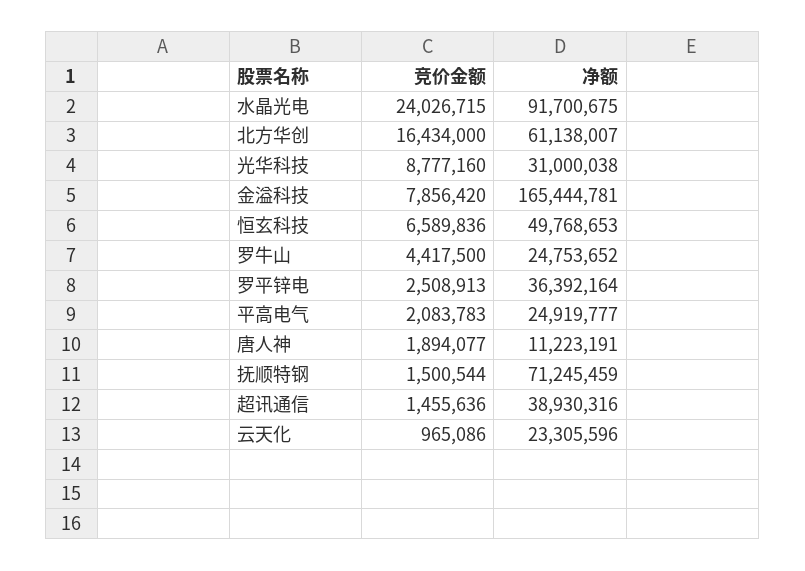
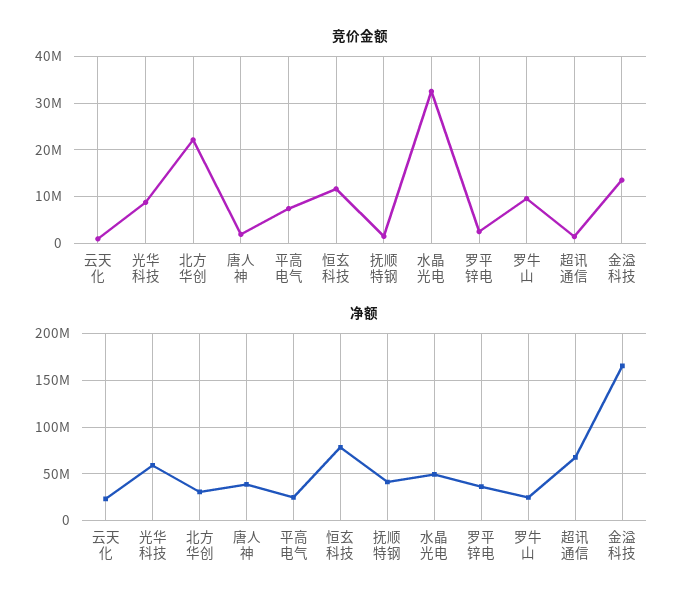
  {
    "竞价金额": {
-     "水晶光电": 24026715,
+     "水晶光电": 32000000,
-     "北方华创": 16434000,
+     "北方华创": 22000000,
      "光华科技": 8777160,
-     "金溢科技": 7856420,
+     "金溢科技": 14000000,
-     "恒玄科技": 6589836,
+     "恒玄科技": 12000000,
-     "罗牛山": 4417500,
+     "罗牛山": 10000000,
      "罗平锌电": 2508913,
-     "平高电气": 2083783,
+     "平高电气": 8000000,
      "唐人神": 1894077,
      "抚顺特钢": 1500544,
      "超讯通信": 1455636,
      "云天化": 965086
    },
    "净额": {
-     "水晶光电": 91700675,
+     "水晶光电": 50000000,
-     "北方华创": 61138007,
+     "北方华创": 30000000,
-     "光华科技": 31000038,
+     "光华科技": 60000000,
      "金溢科技": 165444781,
-     "恒玄科技": 49768653,
+     "恒玄科技": 80000000,
      "罗牛山": 24753652,
      "罗平锌电": 36392164,
      "平高电气": 24919777,
-     "唐人神": 11223191,
+     "唐人神": 40000000,
-     "抚顺特钢": 71245459,
+     "抚顺特钢": 40000000,
-     "超讯通信": 38930316,
+     "超讯通信": 70000000,
      "云天化": 23305596
    }
  }

